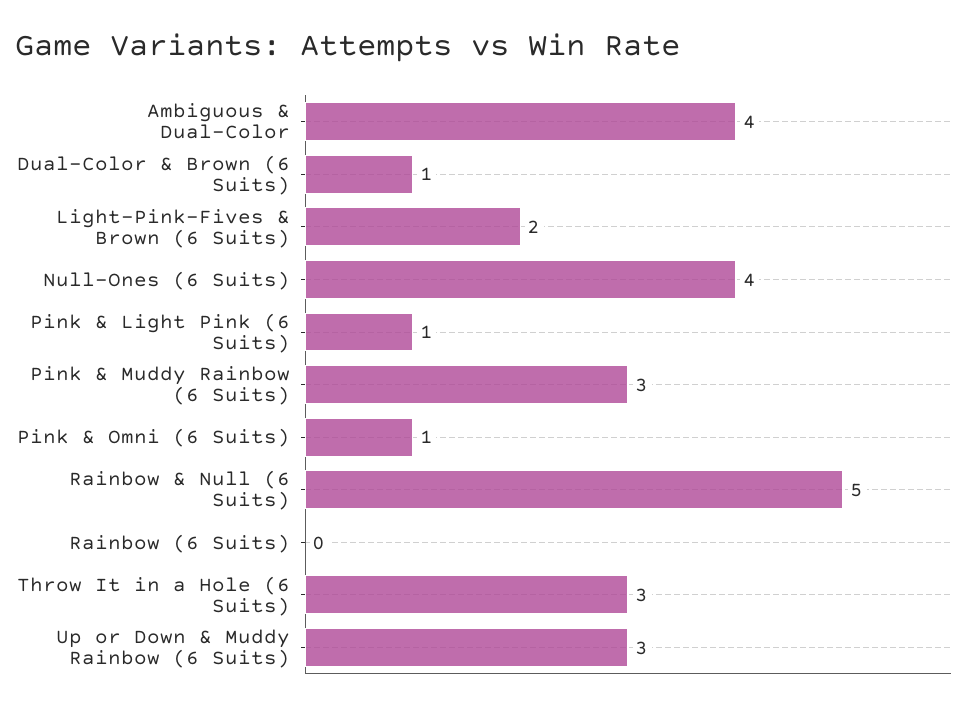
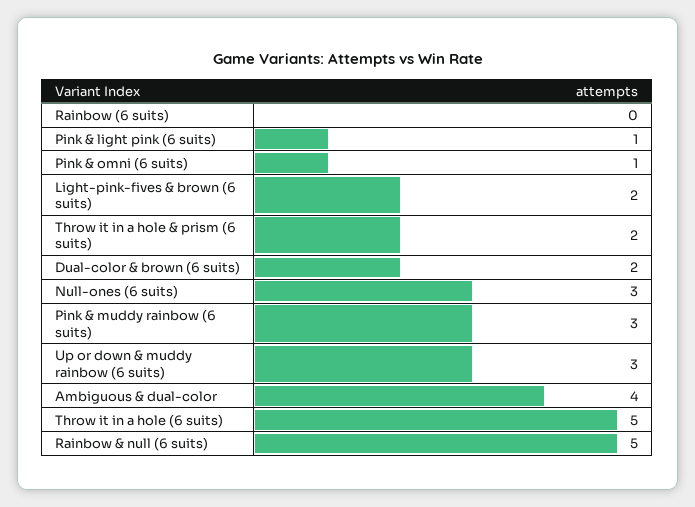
  {
    "Ambiguous & Dual-Color": 4,
-   "Dual-Color & Brown (6 Suits)": 1,
+   "Dual-Color & Brown (6 Suits)": 2,
    "Light-Pink-Fives & Brown (6 Suits)": 2,
-   "Null-Ones (6 Suits)": 4,
+   "Null-Ones (6 Suits)": 3,
    "Pink & Light Pink (6 Suits)": 1,
    "Pink & Muddy Rainbow (6 Suits)": 3,
    "Pink & Omni (6 Suits)": 1,
    "Rainbow & Null (6 Suits)": 5,
    "Rainbow (6 Suits)": 0,
-   "Throw It in a Hole (6 Suits)": 3,
+   "Throw It in a Hole (6 Suits)": 5,
-   "Up or Down & Muddy Rainbow (6 Suits)": 3
+   "Up or Down & Muddy Rainbow (6 Suits)": 3,
+   "Throw it in a hole & prism (6 suits)": 2
  }

